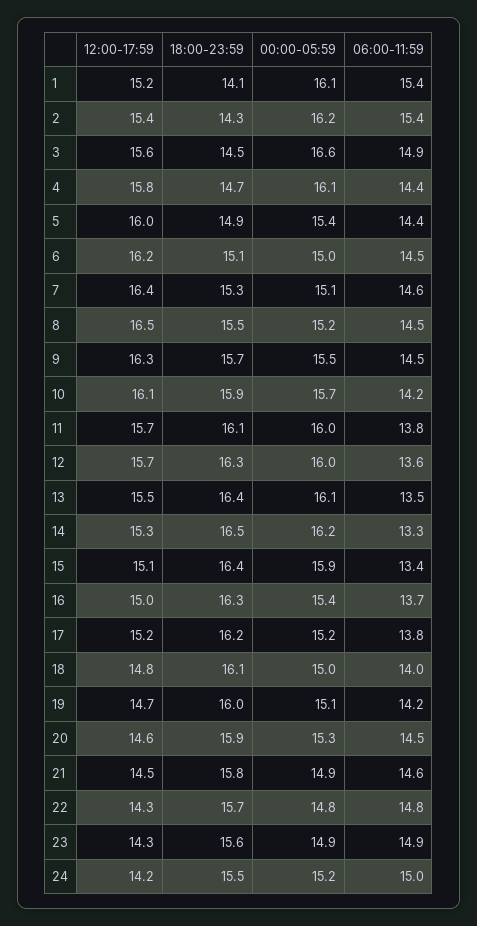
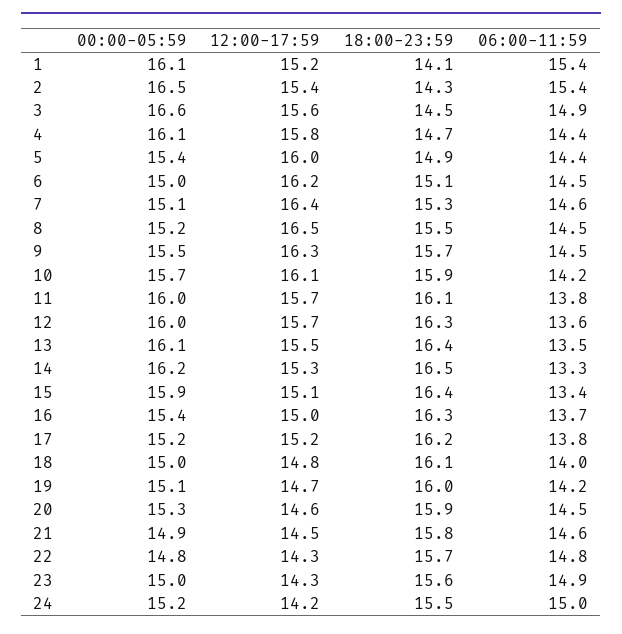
  {
    "12:00-17:59": {
      "1": 15.2,
      "2": 15.4,
      "3": 15.6,
      "4": 15.8,
      "5": 16,
      "6": 16.2,
      "7": 16.4,
      "8": 16.5,
      "9": 16.3,
      "10": 16.1,
      "11": 15.7,
      "12": 15.7,
      "13": 15.5,
      "14": 15.3,
      "15": 15.1,
      "16": 15,
      "17": 15.2,
      "18": 14.8,
      "19": 14.7,
      "20": 14.6,
      "21": 14.5,
      "22": 14.3,
      "23": 14.3,
      "24": 14.2
    },
    "18:00-23:59": {
      "1": 14.1,
      "2": 14.3,
      "3": 14.5,
      "4": 14.7,
      "5": 14.9,
      "6": 15.1,
      "7": 15.3,
      "8": 15.5,
      "9": 15.7,
      "10": 15.9,
      "11": 16.1,
      "12": 16.3,
      "13": 16.4,
      "14": 16.5,
      "15": 16.4,
      "16": 16.3,
      "17": 16.2,
      "18": 16.1,
      "19": 16,
      "20": 15.9,
      "21": 15.8,
      "22": 15.7,
      "23": 15.6,
      "24": 15.5
    },
    "00:00-05:59": {
      "1": 16.1,
-     "2": 16.2,
+     "2": 16.5,
      "3": 16.6,
      "4": 16.1,
      "5": 15.4,
      "6": 15,
      "7": 15.1,
      "8": 15.2,
      "9": 15.5,
      "10": 15.7,
      "11": 16,
      "12": 16,
      "13": 16.1,
      "14": 16.2,
      "15": 15.9,
      "16": 15.4,
      "17": 15.2,
      "18": 15,
      "19": 15.1,
      "20": 15.3,
      "21": 14.9,
      "22": 14.8,
-     "23": 14.9,
+     "23": 15,
      "24": 15.2
    },
    "06:00-11:59": {
      "1": 15.4,
      "2": 15.4,
      "3": 14.9,
      "4": 14.4,
      "5": 14.4,
      "6": 14.5,
      "7": 14.6,
      "8": 14.5,
      "9": 14.5,
      "10": 14.2,
      "11": 13.8,
      "12": 13.6,
      "13": 13.5,
      "14": 13.3,
      "15": 13.4,
      "16": 13.7,
      "17": 13.8,
      "18": 14,
      "19": 14.2,
      "20": 14.5,
      "21": 14.6,
      "22": 14.8,
      "23": 14.9,
      "24": 15
    }
  }

